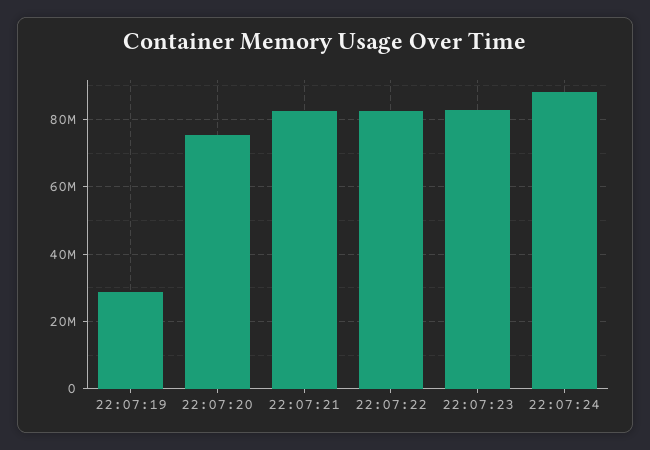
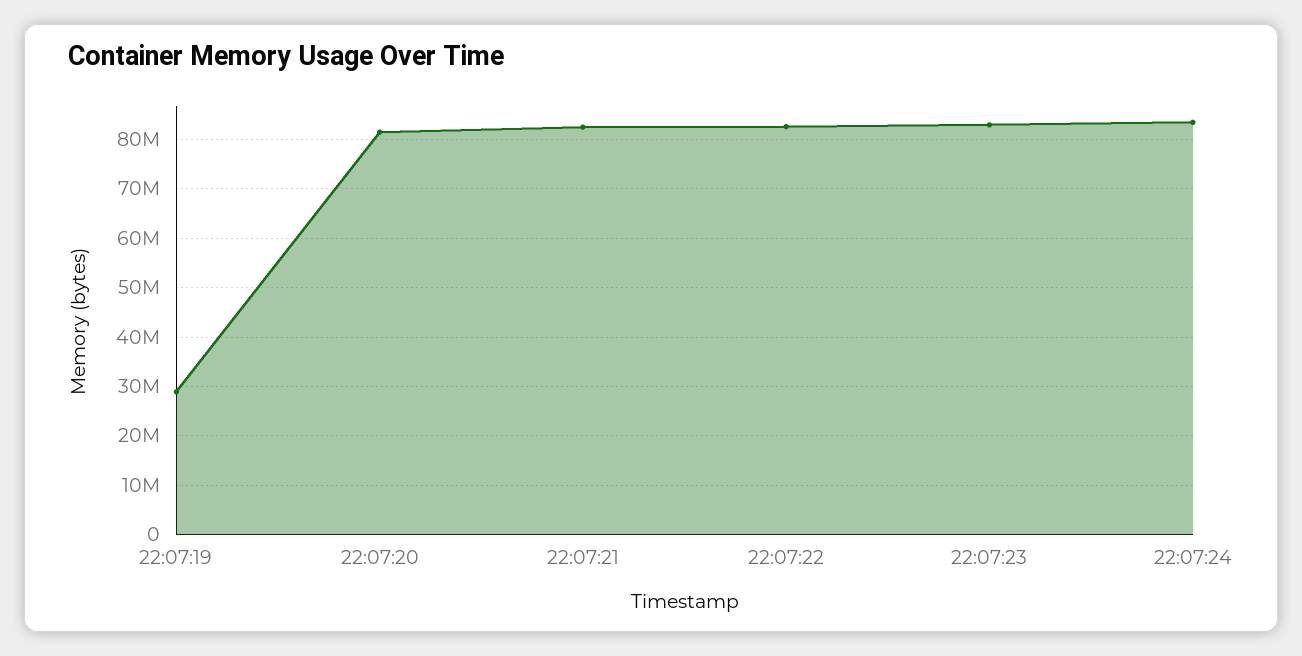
  {
    "22:07:19": 28000000,
-   "22:07:20": 76000000,
+   "22:07:20": 82000000,
    "22:07:21": 82000000,
    "22:07:22": 82000000,
    "22:07:23": 82000000,
-   "22:07:24": 88000000
+   "22:07:24": 84000000
  }

